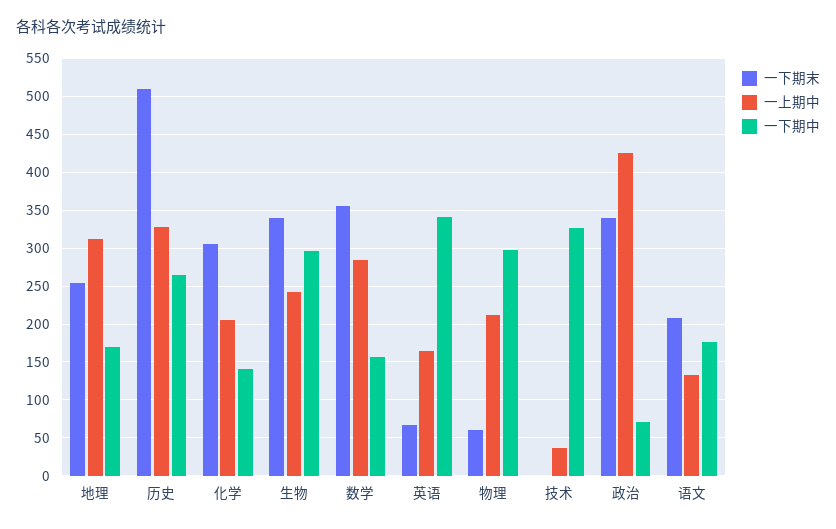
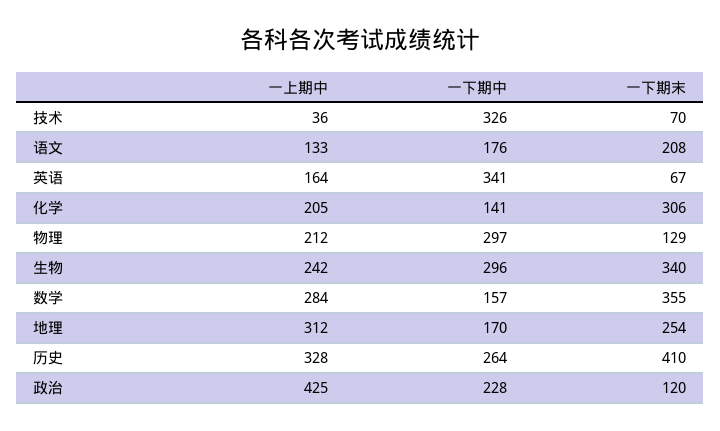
  {
    "一下期末": {
      "地理": 254,
-     "历史": 510,
+     "历史": 410,
      "化学": 306,
      "生物": 340,
      "数学": 355,
      "英语": 67,
-     "物理": 60,
+     "物理": 129,
-     "技术": 0,
+     "技术": 70,
-     "政治": 340,
+     "政治": 120,
      "语文": 208
    },
    "一上期中": {
      "地理": 312,
      "历史": 328,
      "化学": 205,
      "生物": 242,
      "数学": 284,
      "英语": 164,
      "物理": 212,
      "技术": 36,
      "政治": 425,
      "语文": 133
    },
    "一下期中": {
      "地理": 170,
      "历史": 264,
      "化学": 141,
      "生物": 296,
      "数学": 157,
      "英语": 341,
      "物理": 297,
      "技术": 326,
-     "政治": 70,
+     "政治": 228,
      "语文": 176
    }
  }

